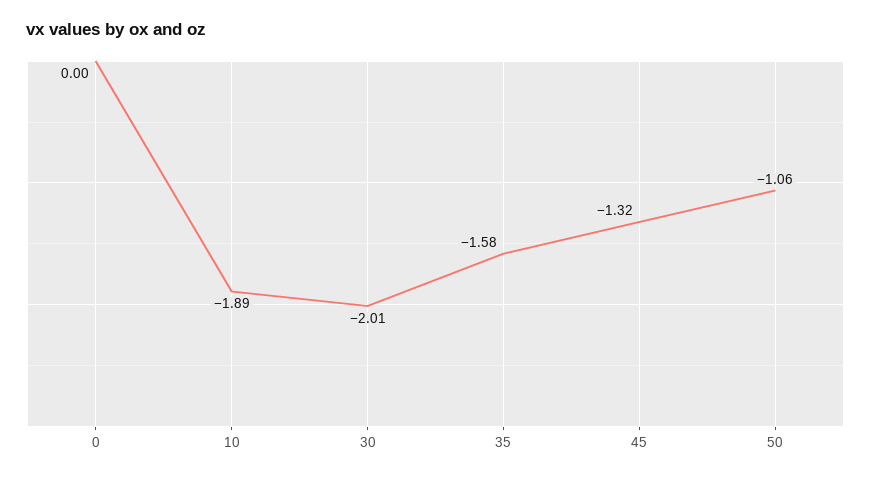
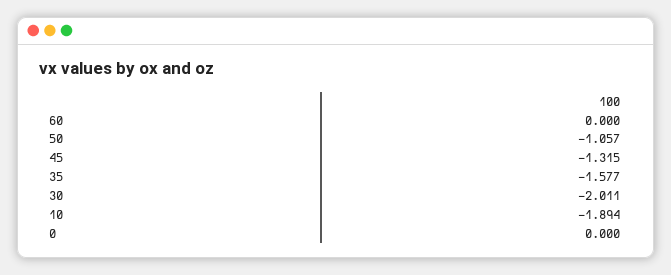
  {
    "0": 0,
    "10": -1.894,
    "30": -2.011,
    "35": -1.577,
    "45": -1.315,
-   "50": -1.057
+   "50": -1.057,
+   "60": 0
  }

